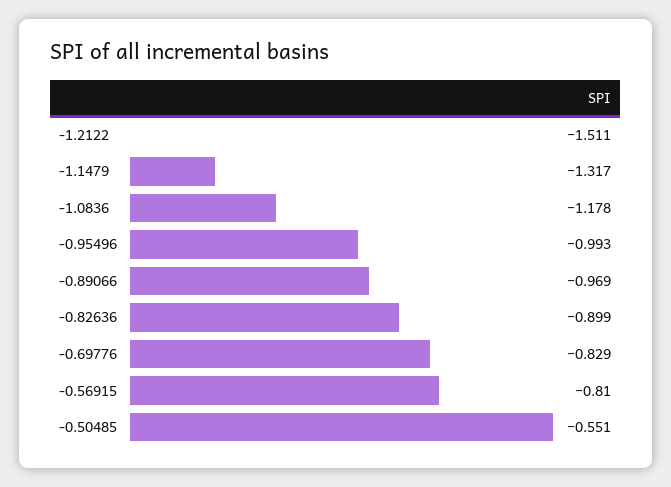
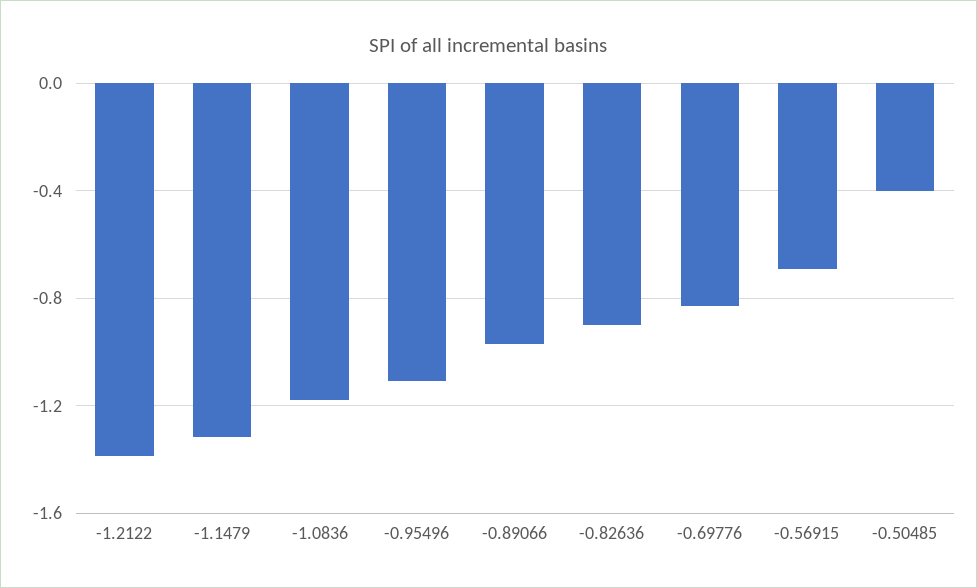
  {
-   "-1.2122": -1.511,
+   "-1.2122": -1.4,
    "-1.1479": -1.317,
    "-1.0836": -1.178,
-   "-0.95496": -0.993,
+   "-0.95496": -1.1,
    "-0.89066": -0.969,
    "-0.82636": -0.899,
    "-0.69776": -0.829,
-   "-0.56915": -0.81,
+   "-0.56915": -0.7,
-   "-0.50485": -0.551
+   "-0.50485": -0.4
  }

